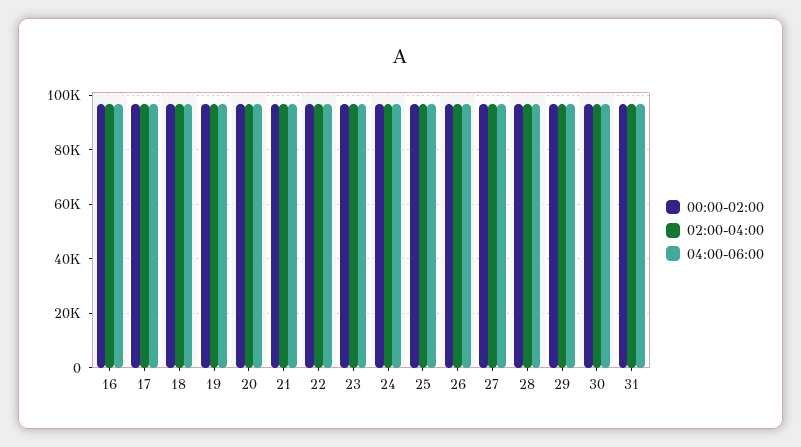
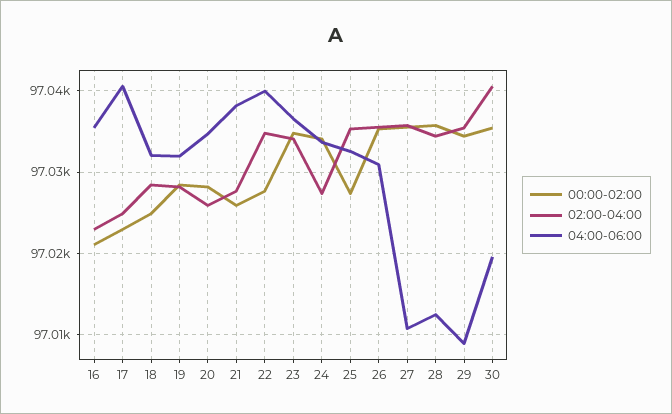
  {
    "00:00-02:00": {
      "16": 97021,
      "17": 97023,
      "18": 97025,
      "19": 97028,
      "20": 97028,
      "21": 97026,
      "22": 97028,
      "23": 97035,
      "24": 97034,
      "25": 97027,
      "26": 97035,
      "27": 97036,
      "28": 97036,
      "29": 97034,
-     "30": 97035,
+     "30": 97035
-     "31": 97500
    },
    "02:00-04:00": {
      "16": 97023,
      "17": 97025,
      "18": 97028,
      "19": 97028,
      "20": 97026,
      "21": 97028,
      "22": 97035,
      "23": 97034,
      "24": 97027,
      "25": 97035,
      "26": 97036,
      "27": 97036,
      "28": 97034,
      "29": 97035,
-     "30": 97041,
+     "30": 97041
-     "31": 97500
    },
    "04:00-06:00": {
      "16": 97035,
      "17": 97041,
      "18": 97032,
      "19": 97032,
      "20": 97035,
      "21": 97038,
      "22": 97040,
      "23": 97037,
      "24": 97034,
      "25": 97033,
      "26": 97031,
      "27": 97011,
      "28": 97012,
      "29": 97009,
-     "30": 97020,
+     "30": 97020
-     "31": 97500
    }
  }

